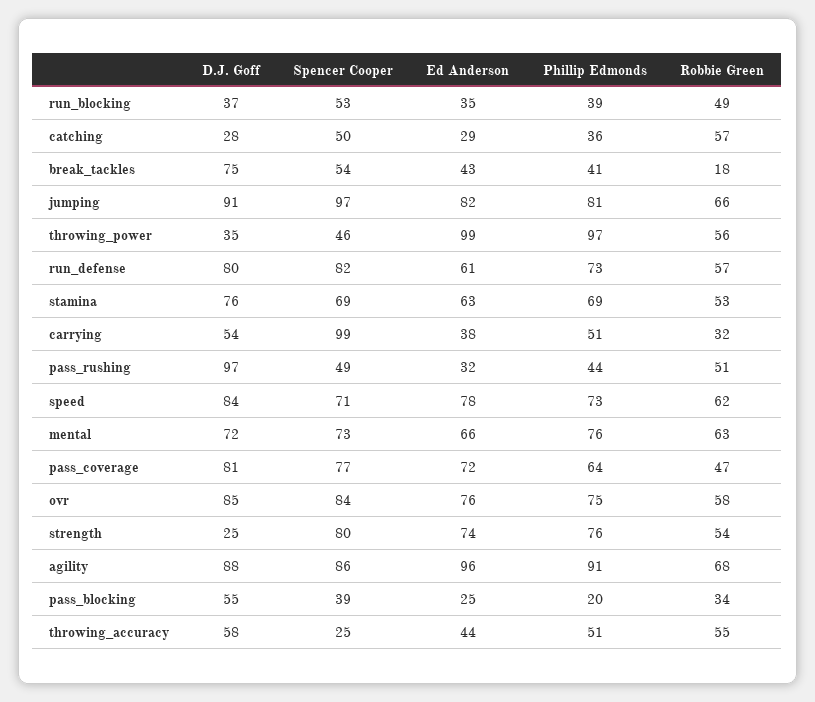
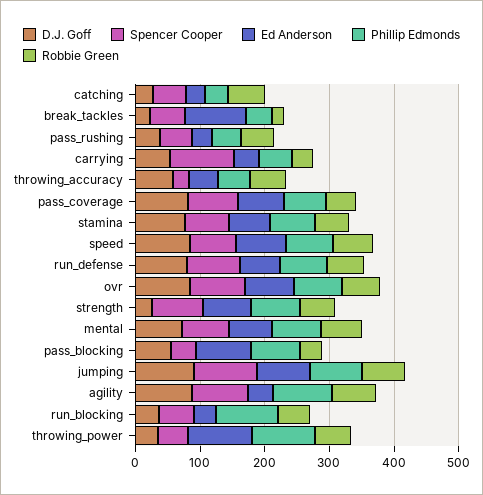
  {
    "D.J. Goff": {
      "run_blocking": 37,
      "catching": 28,
-     "break_tackles": 75,
+     "break_tackles": 20,
      "jumping": 91,
      "throwing_power": 35,
      "run_defense": 80,
      "stamina": 76,
      "carrying": 54,
-     "pass_rushing": 97,
+     "pass_rushing": 40,
      "speed": 84,
      "mental": 72,
      "pass_coverage": 81,
      "ovr": 85,
      "strength": 25,
      "agility": 88,
      "pass_blocking": 55,
      "throwing_accuracy": 58
    },
    "Spencer Cooper": {
      "run_blocking": 53,
      "catching": 50,
      "break_tackles": 54,
      "jumping": 97,
      "throwing_power": 46,
      "run_defense": 82,
      "stamina": 69,
      "carrying": 99,
      "pass_rushing": 49,
      "speed": 71,
      "mental": 73,
      "pass_coverage": 77,
      "ovr": 84,
      "strength": 80,
      "agility": 86,
      "pass_blocking": 39,
      "throwing_accuracy": 25
    },
    "Ed Anderson": {
      "run_blocking": 35,
      "catching": 29,
-     "break_tackles": 43,
+     "break_tackles": 100,
      "jumping": 82,
      "throwing_power": 99,
      "run_defense": 61,
      "stamina": 63,
      "carrying": 38,
      "pass_rushing": 32,
      "speed": 78,
      "mental": 66,
      "pass_coverage": 72,
      "ovr": 76,
      "strength": 74,
-     "agility": 96,
+     "agility": 40,
-     "pass_blocking": 25,
+     "pass_blocking": 80,
      "throwing_accuracy": 44
    },
    "Phillip Edmonds": {
-     "run_blocking": 39,
+     "run_blocking": 100,
      "catching": 36,
      "break_tackles": 41,
      "jumping": 81,
      "throwing_power": 97,
      "run_defense": 73,
      "stamina": 69,
      "carrying": 51,
      "pass_rushing": 44,
      "speed": 73,
      "mental": 76,
      "pass_coverage": 64,
      "ovr": 75,
      "strength": 76,
      "agility": 91,
-     "pass_blocking": 20,
+     "pass_blocking": 80,
      "throwing_accuracy": 51
    },
    "Robbie Green": {
      "run_blocking": 49,
      "catching": 57,
      "break_tackles": 18,
      "jumping": 66,
      "throwing_power": 56,
      "run_defense": 57,
      "stamina": 53,
      "carrying": 32,
      "pass_rushing": 51,
      "speed": 62,
      "mental": 63,
      "pass_coverage": 47,
      "ovr": 58,
      "strength": 54,
      "agility": 68,
      "pass_blocking": 34,
      "throwing_accuracy": 55
    }
  }

